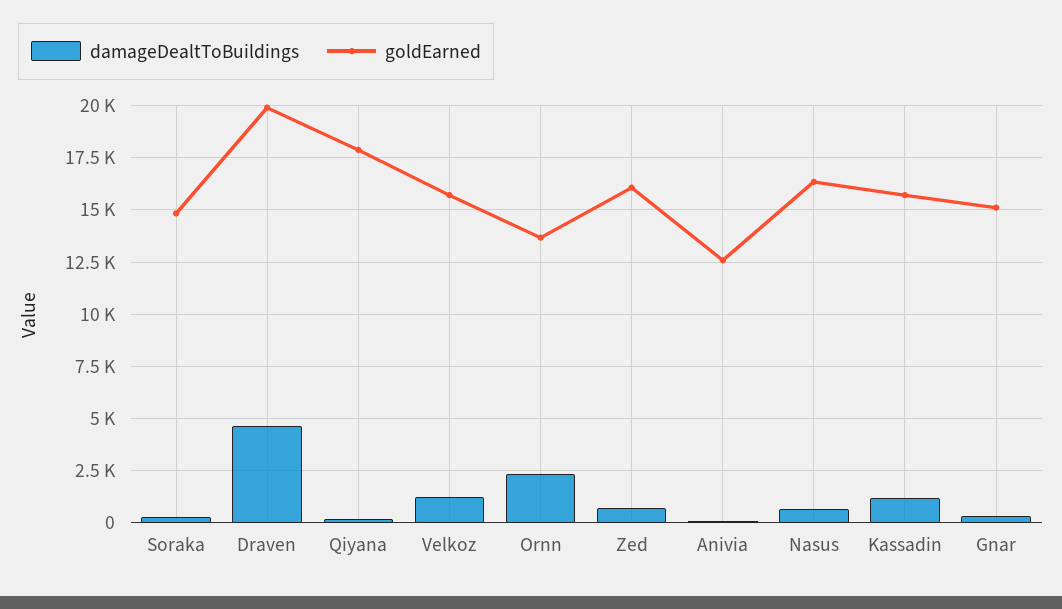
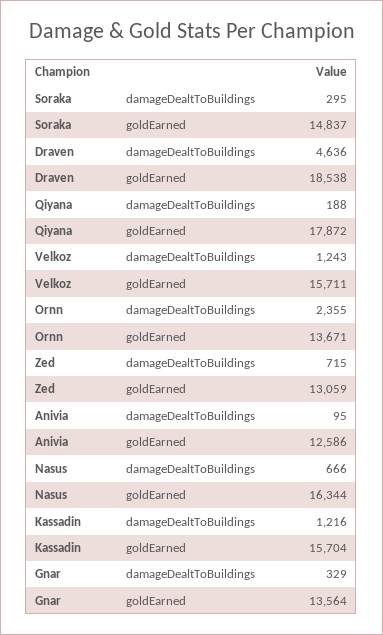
  {
    "damageDealtToBuildings": {
      "Soraka": 295,
      "Draven": 4636,
      "Qiyana": 188,
      "Velkoz": 1243,
      "Ornn": 2355,
      "Zed": 715,
      "Anivia": 95,
      "Nasus": 666,
      "Kassadin": 1216,
      "Gnar": 329
    },
    "goldEarned": {
      "Soraka": 14837,
-     "Draven": 20000,
+     "Draven": 18538,
      "Qiyana": 17872,
      "Velkoz": 15711,
      "Ornn": 13671,
-     "Zed": 16000,
+     "Zed": 13059,
      "Anivia": 12586,
      "Nasus": 16344,
      "Kassadin": 15704,
-     "Gnar": 15000
+     "Gnar": 13564
    }
  }

